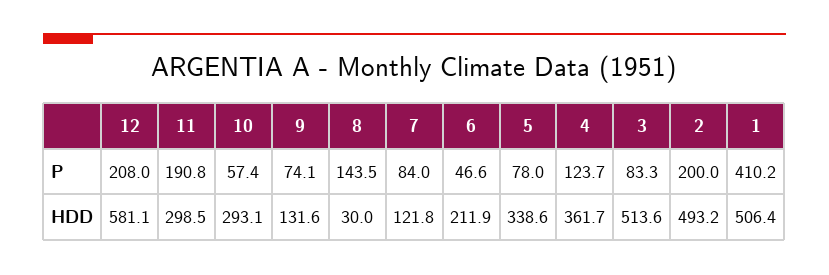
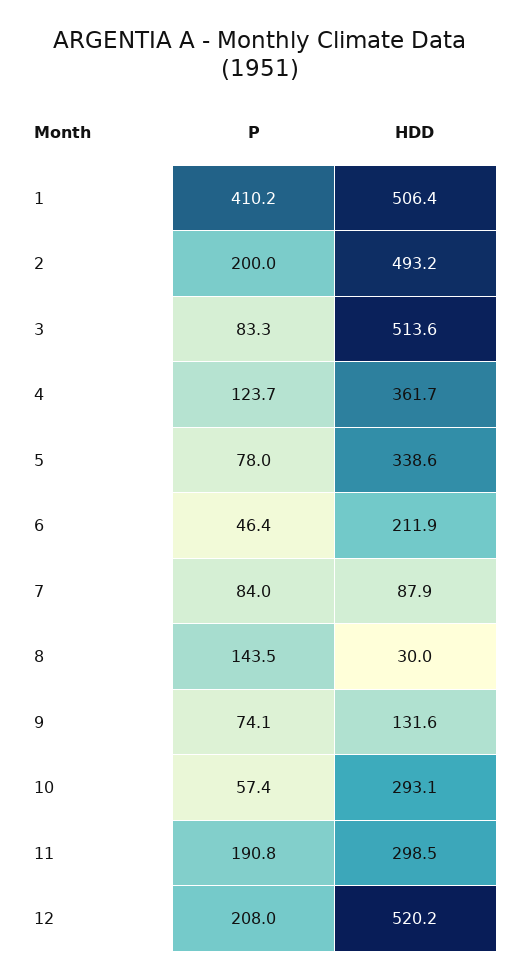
  {
    "12": {
      "P": 208,
-     "HDD": 581.1
+     "HDD": 520.2
    },
    "11": {
      "P": 190.8,
      "HDD": 298.5
    },
    "10": {
      "P": 57.4,
      "HDD": 293.1
    },
    "9": {
      "P": 74.1,
      "HDD": 131.6
    },
    "8": {
      "P": 143.5,
      "HDD": 30
    },
    "7": {
      "P": 84,
-     "HDD": 121.8
+     "HDD": 87.9
    },
    "6": {
-     "P": 46.6,
+     "P": 46.4,
      "HDD": 211.9
    },
    "5": {
      "P": 78,
      "HDD": 338.6
    },
    "4": {
      "P": 123.7,
      "HDD": 361.7
    },
    "3": {
      "P": 83.3,
      "HDD": 513.6
    },
    "2": {
      "P": 200,
      "HDD": 493.2
    },
    "1": {
      "P": 410.2,
      "HDD": 506.4
    }
  }

